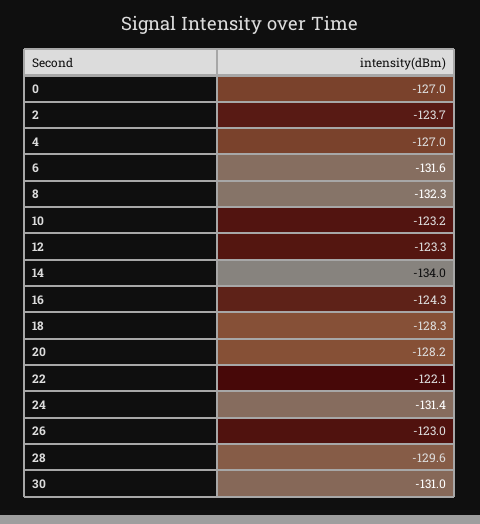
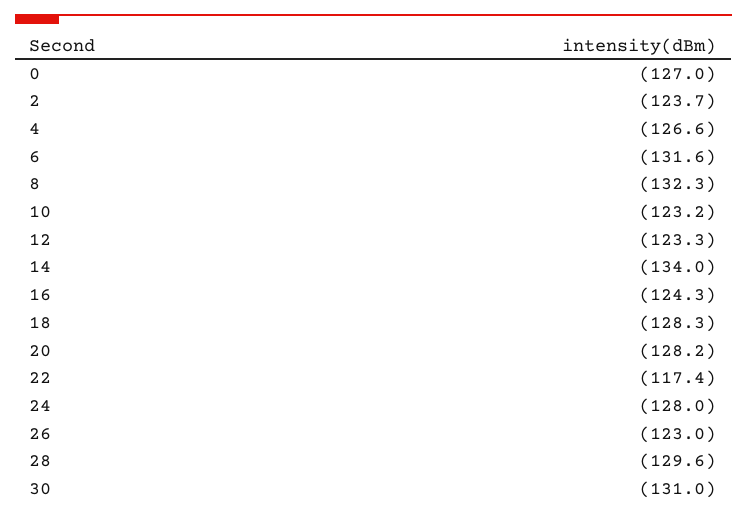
  {
    "0": -127,
    "2": -123.7,
-   "4": -127,
+   "4": -126.6,
    "6": -131.6,
    "8": -132.3,
    "10": -123.2,
    "12": -123.3,
    "14": -134,
    "16": -124.3,
    "18": -128.3,
    "20": -128.2,
-   "22": -122.1,
+   "22": -117.4,
-   "24": -131.4,
+   "24": -128,
    "26": -123,
    "28": -129.6,
    "30": -131
  }

